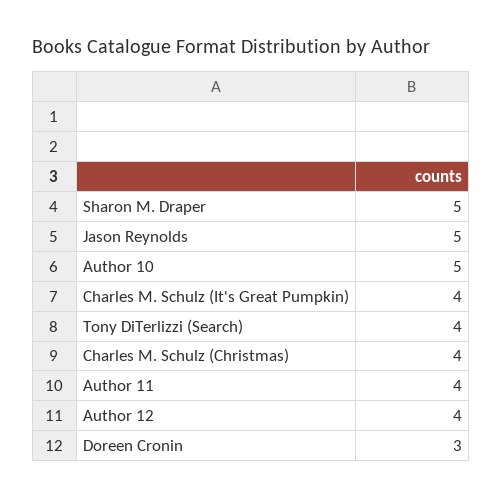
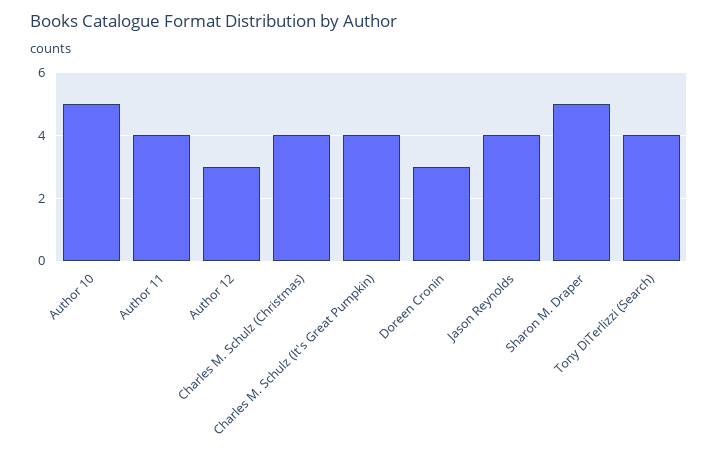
  {
    "Sharon M. Draper": 5,
-   "Jason Reynolds": 5,
+   "Jason Reynolds": 4,
    "Author 10": 5,
    "Charles M. Schulz (It's Great Pumpkin)": 4,
    "Tony DiTerlizzi (Search)": 4,
    "Charles M. Schulz (Christmas)": 4,
    "Author 11": 4,
-   "Author 12": 4,
+   "Author 12": 3,
    "Doreen Cronin": 3
  }

